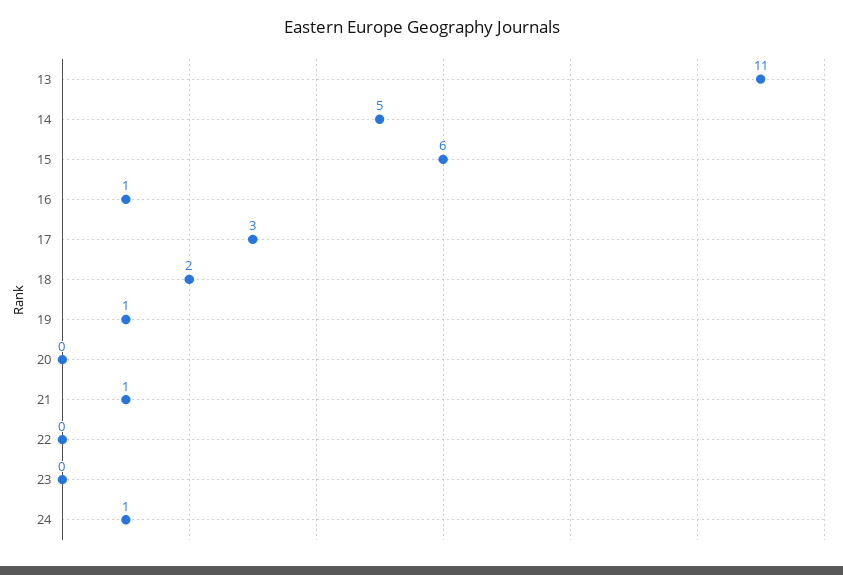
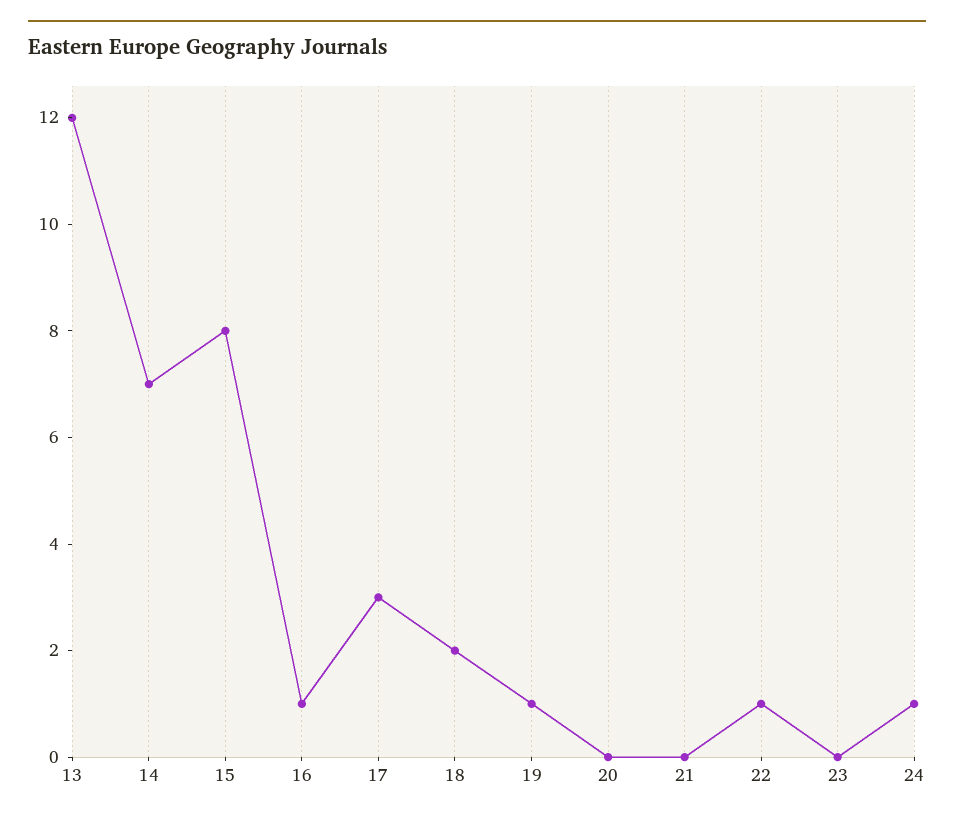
  {
-   "13": 11,
+   "13": 12,
-   "14": 5,
+   "14": 7,
-   "15": 6,
+   "15": 8,
    "16": 1,
    "17": 3,
    "18": 2,
    "19": 1,
    "20": 0,
-   "21": 1,
+   "21": 0,
-   "22": 0,
+   "22": 1,
    "23": 0,
    "24": 1
  }

